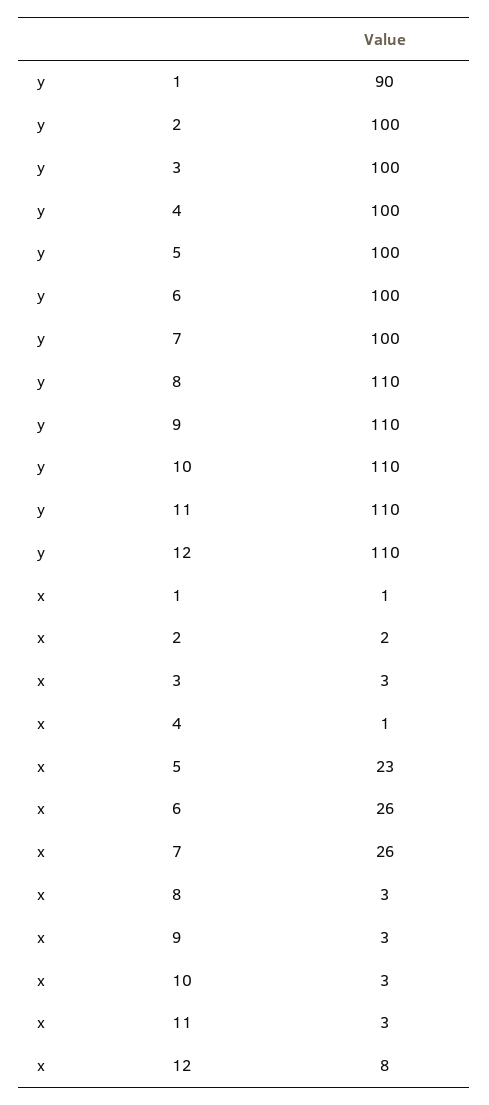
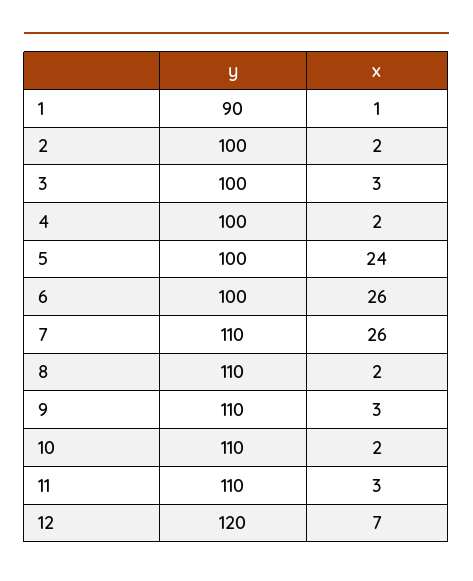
  {
    "y": {
      "1": 90,
      "2": 100,
      "3": 100,
      "4": 100,
      "5": 100,
      "6": 100,
-     "7": 100,
+     "7": 110,
      "8": 110,
      "9": 110,
      "10": 110,
      "11": 110,
-     "12": 110
+     "12": 120
    },
    "x": {
      "1": 1,
      "2": 2,
      "3": 3,
-     "4": 1,
+     "4": 2,
-     "5": 23,
+     "5": 24,
      "6": 26,
      "7": 26,
-     "8": 3,
+     "8": 2,
      "9": 3,
-     "10": 3,
+     "10": 2,
      "11": 3,
-     "12": 8
+     "12": 7
    }
  }

